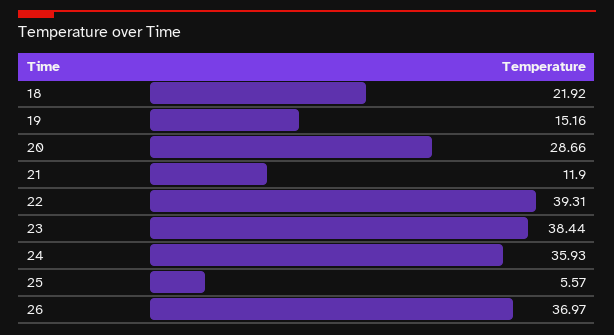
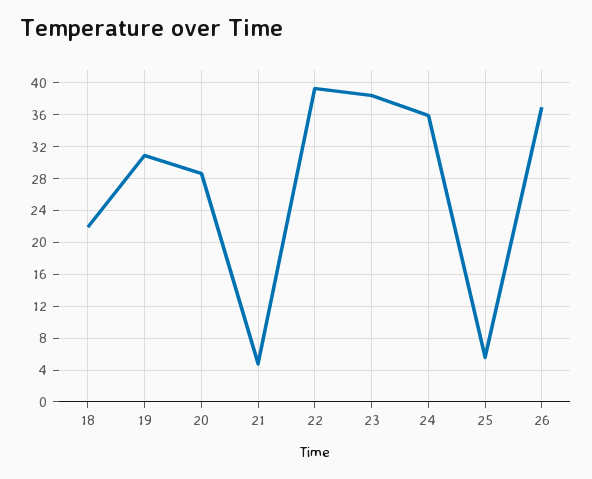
  {
    "18": 21.92,
-   "19": 15.16,
+   "19": 31,
    "20": 28.66,
-   "21": 11.9,
+   "21": 5,
    "22": 39.31,
    "23": 38.44,
    "24": 35.93,
    "25": 5.57,
    "26": 36.97
  }

